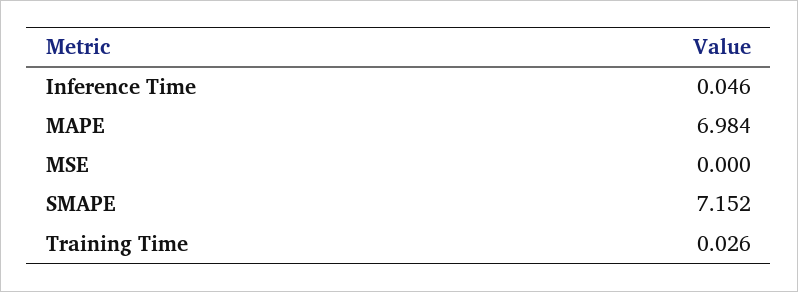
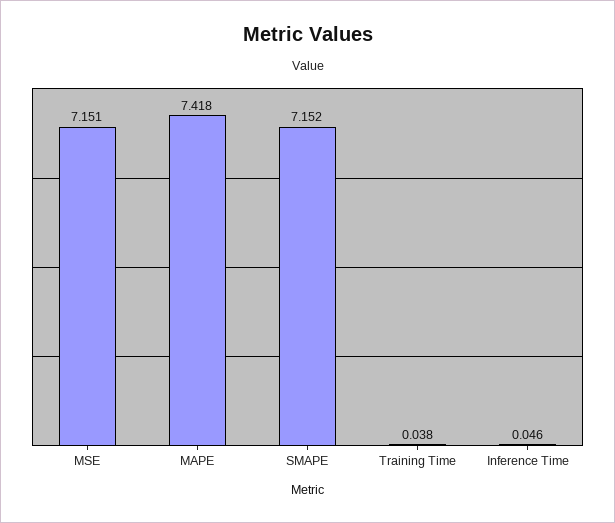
  {
    "Inference Time": 0.046,
-   "MAPE": 6.984,
+   "MAPE": 7.418,
-   "MSE": 0,
+   "MSE": 7.151,
    "SMAPE": 7.152,
-   "Training Time": 0.026
+   "Training Time": 0.038
  }

